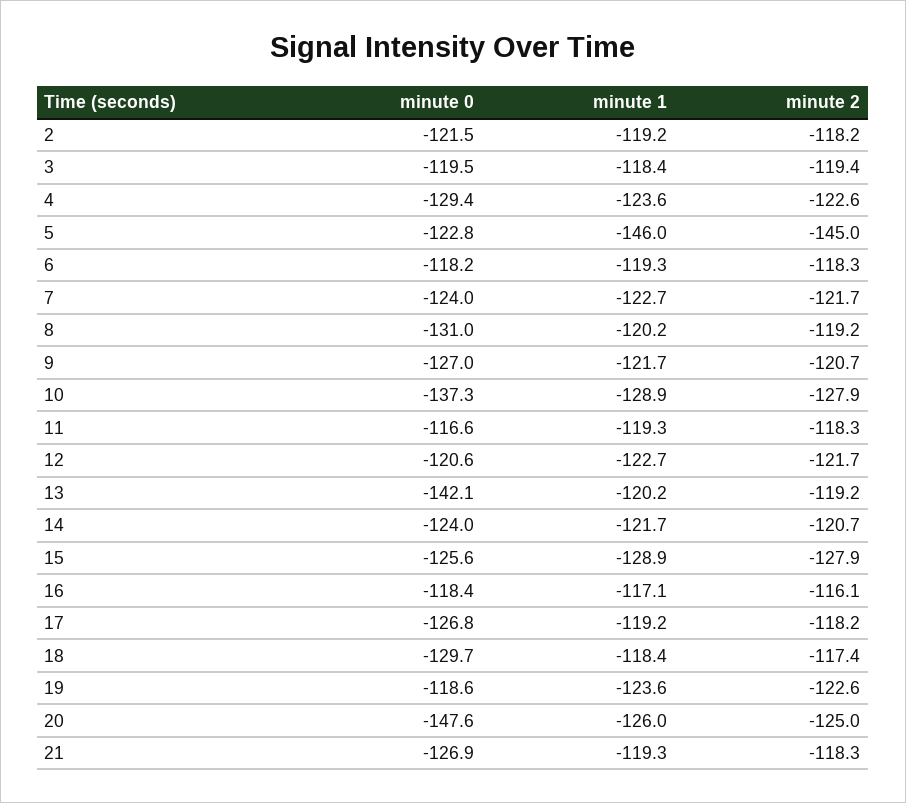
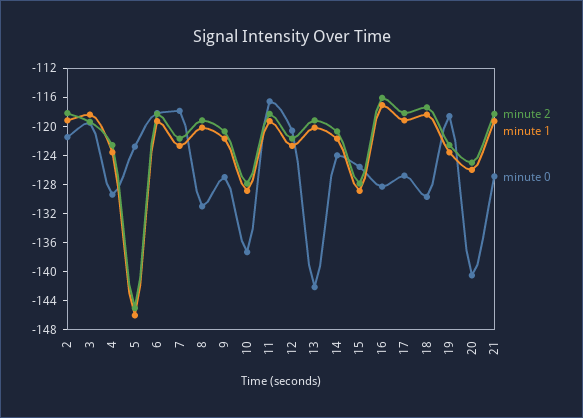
  {
    "minute 0": {
      "2": -121.5,
      "3": -119.5,
      "4": -129.4,
      "5": -122.8,
      "6": -118.2,
-     "7": -124,
+     "7": -118,
      "8": -131,
      "9": -127,
      "10": -137.3,
      "11": -116.6,
      "12": -120.6,
      "13": -142.1,
      "14": -124,
      "15": -125.6,
-     "16": -118.4,
+     "16": -128,
      "17": -126.8,
      "18": -129.7,
      "19": -118.6,
-     "20": -147.6,
+     "20": -140,
      "21": -126.9
    },
    "minute 1": {
      "2": -119.2,
      "3": -118.4,
      "4": -123.6,
      "5": -146,
      "6": -119.3,
      "7": -122.7,
      "8": -120.2,
      "9": -121.7,
      "10": -128.9,
      "11": -119.3,
      "12": -122.7,
      "13": -120.2,
      "14": -121.7,
      "15": -128.9,
      "16": -117.1,
      "17": -119.2,
      "18": -118.4,
      "19": -123.6,
      "20": -126,
      "21": -119.3
    },
    "minute 2": {
      "2": -118.2,
      "3": -119.4,
      "4": -122.6,
      "5": -145,
      "6": -118.3,
      "7": -121.7,
      "8": -119.2,
      "9": -120.7,
      "10": -127.9,
      "11": -118.3,
      "12": -121.7,
      "13": -119.2,
      "14": -120.7,
      "15": -127.9,
      "16": -116.1,
      "17": -118.2,
      "18": -117.4,
      "19": -122.6,
      "20": -125,
      "21": -118.3
    }
  }

